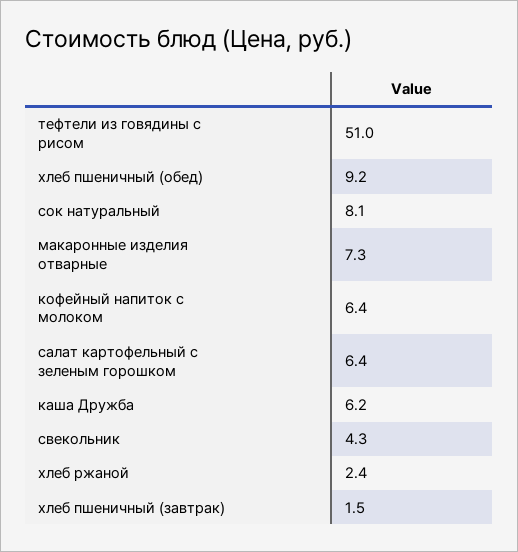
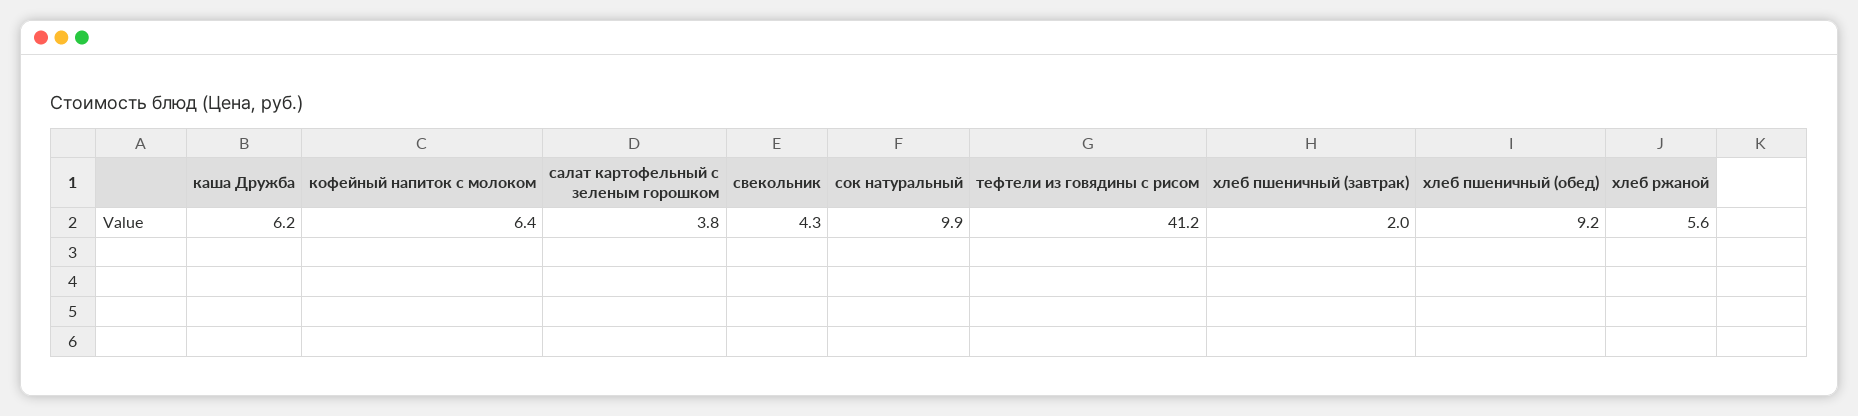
  {
-   "тефтели из говядины с рисом": 51,
+   "тефтели из говядины с рисом": 41.2,
    "хлеб пшеничный (обед)": 9.2,
-   "сок натуральный": 8.1,
+   "сок натуральный": 9.9,
-   "макаронные изделия отварные": 7.3,
    "кофейный напиток с молоком": 6.4,
-   "салат картофельный с зеленым горошком": 6.4,
+   "салат картофельный с зеленым горошком": 3.8,
    "каша Дружба": 6.2,
    "свекольник": 4.3,
-   "хлеб ржаной": 2.4,
+   "хлеб ржаной": 5.6,
-   "хлеб пшеничный (завтрак)": 1.5
+   "хлеб пшеничный (завтрак)": 2
  }

